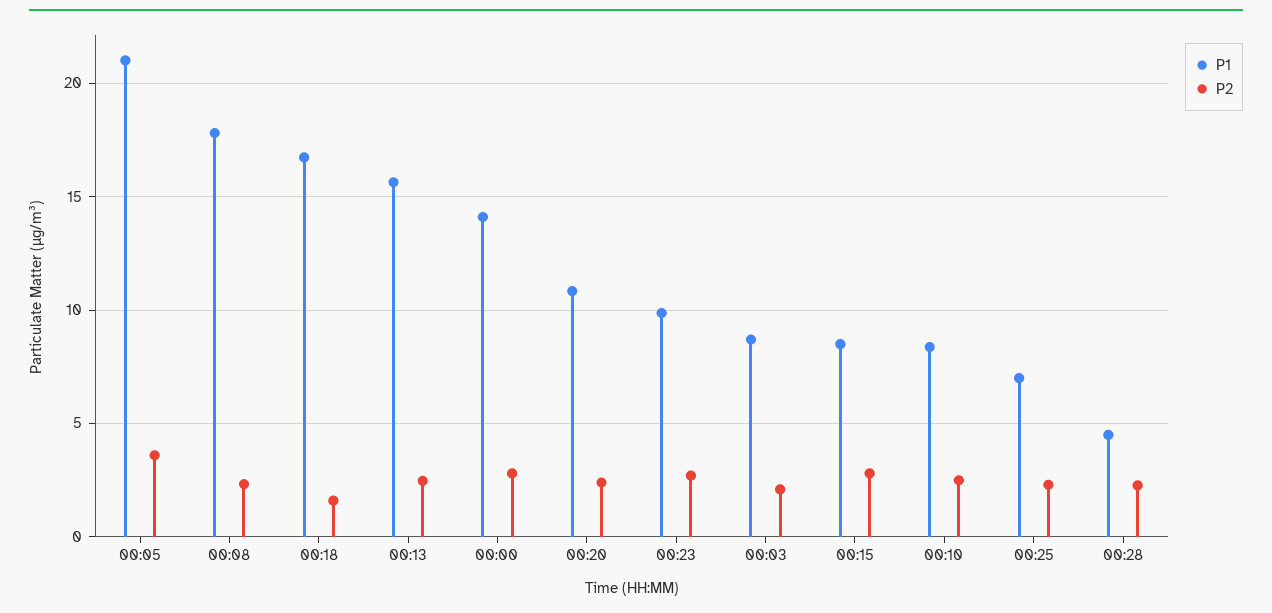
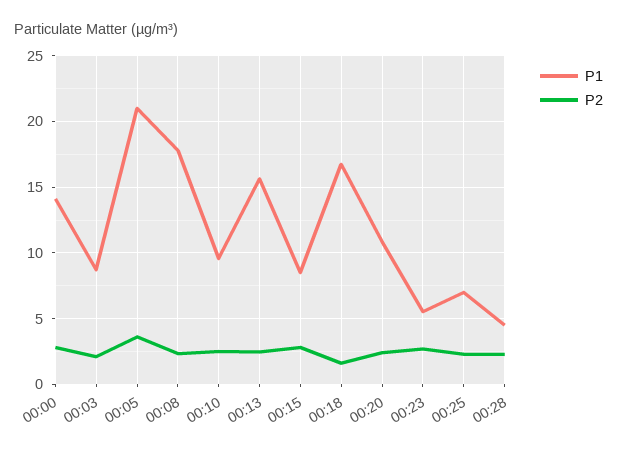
  {
    "P1": {
      "00:05": 21,
      "00:08": 18,
      "00:18": 16.5,
      "00:13": 15.5,
      "00:00": 14,
      "00:20": 11,
-     "00:23": 10,
+     "00:23": 5.5,
      "00:03": 8.5,
      "00:15": 8.5,
-     "00:10": 8.5,
+     "00:10": 9.5,
      "00:25": 7,
      "00:28": 4.5
    },
    "P2": {
      "00:05": 3.5,
      "00:08": 2.5,
      "00:18": 1.5,
      "00:13": 2.5,
      "00:00": 3,
      "00:20": 2.5,
      "00:23": 2.5,
      "00:03": 2,
      "00:15": 3,
      "00:10": 2.5,
      "00:25": 2.5,
      "00:28": 2.5
    }
  }

